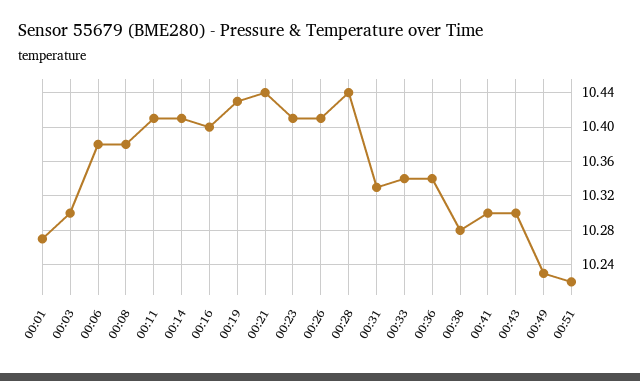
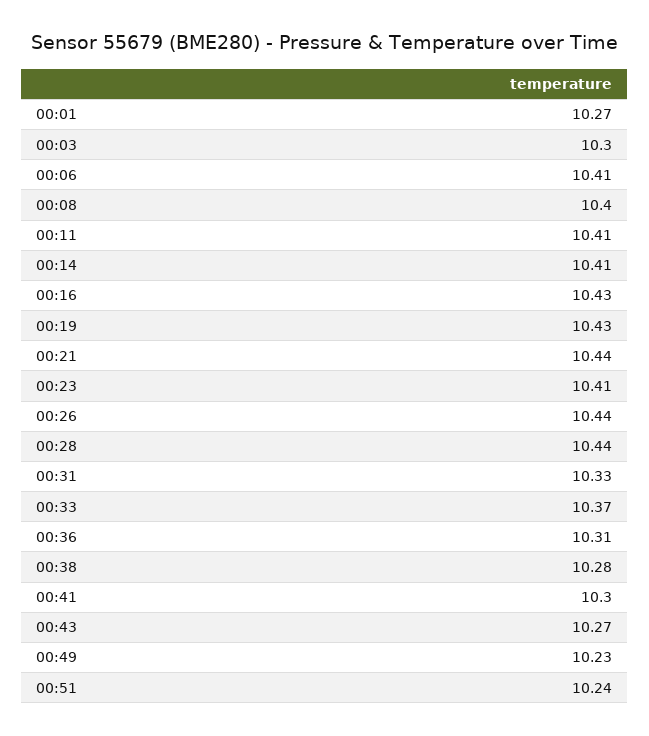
  {
    "00:01": 10.27,
    "00:03": 10.3,
-   "00:06": 10.38,
+   "00:06": 10.41,
-   "00:08": 10.38,
+   "00:08": 10.4,
    "00:11": 10.41,
    "00:14": 10.41,
-   "00:16": 10.4,
+   "00:16": 10.43,
    "00:19": 10.43,
    "00:21": 10.44,
    "00:23": 10.41,
-   "00:26": 10.41,
+   "00:26": 10.44,
    "00:28": 10.44,
    "00:31": 10.33,
-   "00:33": 10.34,
+   "00:33": 10.37,
-   "00:36": 10.34,
+   "00:36": 10.31,
    "00:38": 10.28,
    "00:41": 10.3,
-   "00:43": 10.3,
+   "00:43": 10.27,
    "00:49": 10.23,
-   "00:51": 10.22
+   "00:51": 10.24
  }

